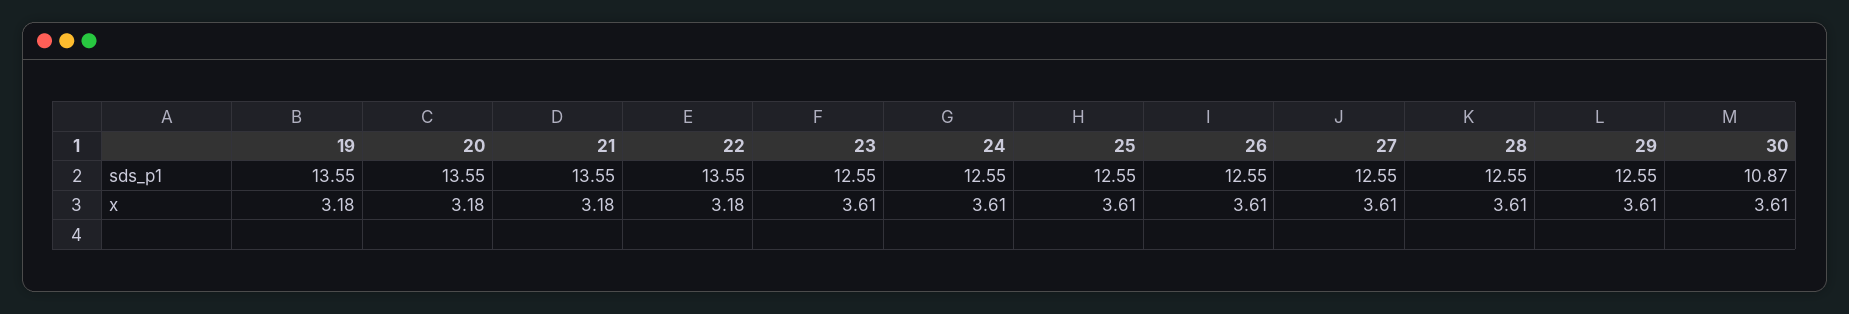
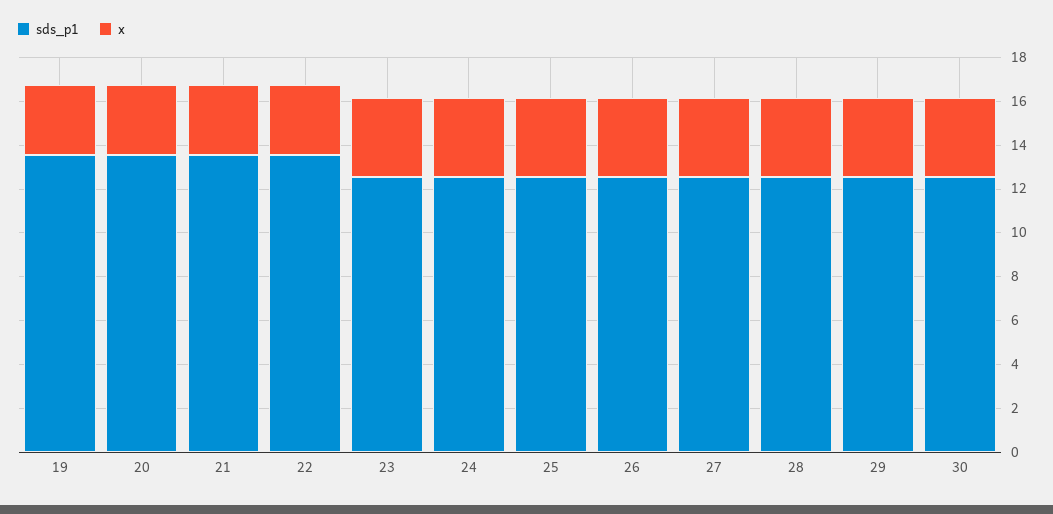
  {
    "sds_p1": {
      "19": 13.55,
      "20": 13.55,
      "21": 13.55,
      "22": 13.55,
      "23": 12.55,
      "24": 12.55,
      "25": 12.55,
      "26": 12.55,
      "27": 12.55,
      "28": 12.55,
      "29": 12.55,
-     "30": 10.87
+     "30": 12.5
    },
    "x": {
      "19": 3.18,
      "20": 3.18,
      "21": 3.18,
      "22": 3.18,
      "23": 3.61,
      "24": 3.61,
      "25": 3.61,
      "26": 3.61,
      "27": 3.61,
      "28": 3.61,
      "29": 3.61,
      "30": 3.61
    }
  }

